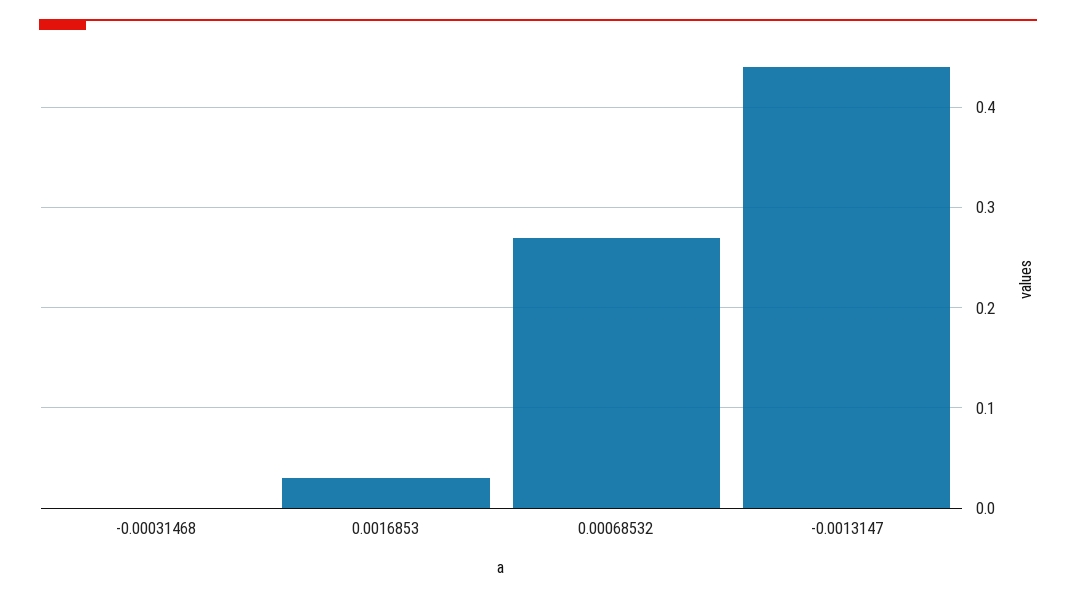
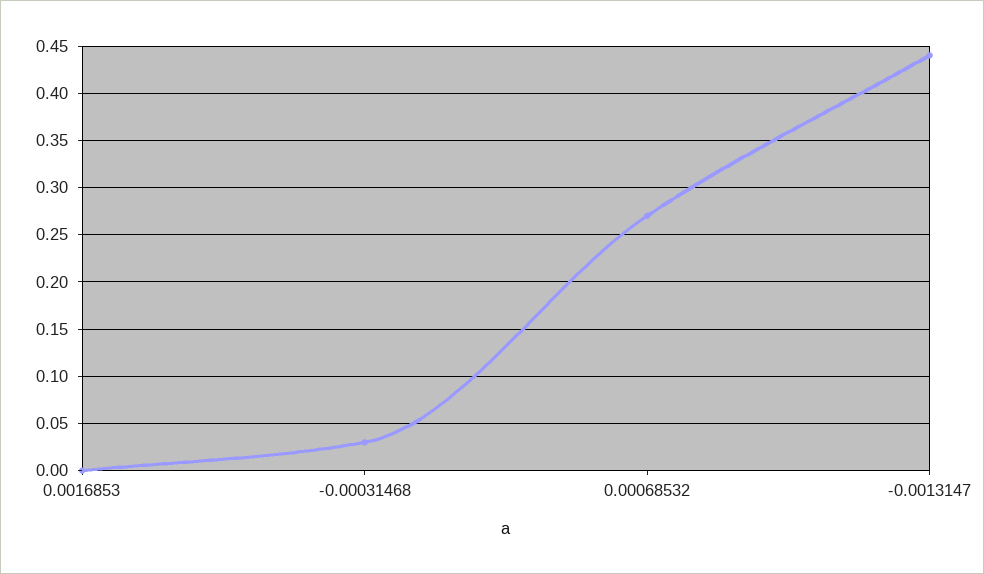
  {
-   "-0.00031468": 0,
+   "-0.00031468": 0.03,
-   "0.0016853": 0.03,
+   "0.0016853": 0,
    "0.00068532": 0.27,
    "-0.0013147": 0.44
  }

